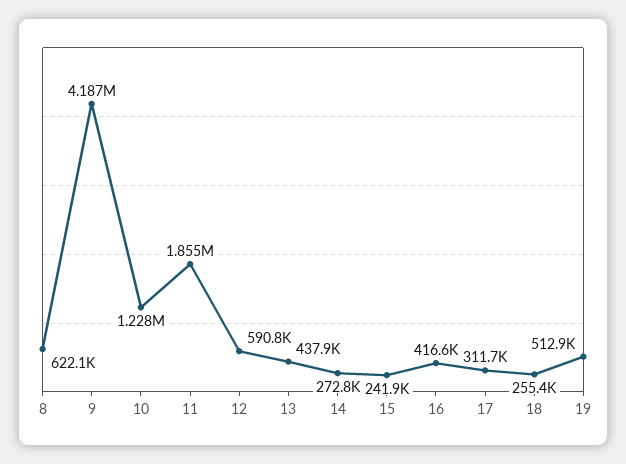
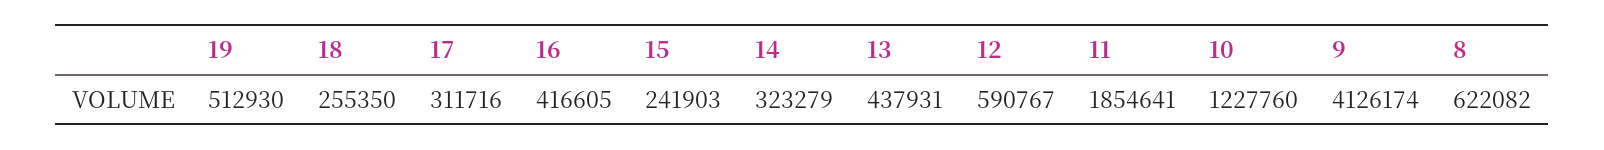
  {
    "8": 622082,
-   "9": 4187000,
+   "9": 4126174,
    "10": 1227760,
    "11": 1854641,
    "12": 590767,
    "13": 437931,
-   "14": 272800,
+   "14": 323279,
    "15": 241903,
    "16": 416605,
    "17": 311716,
    "18": 255350,
    "19": 512930
  }

